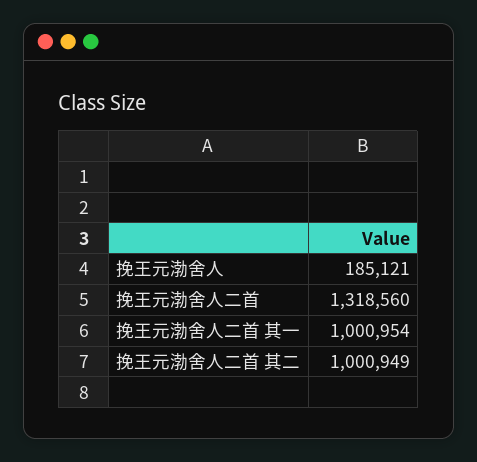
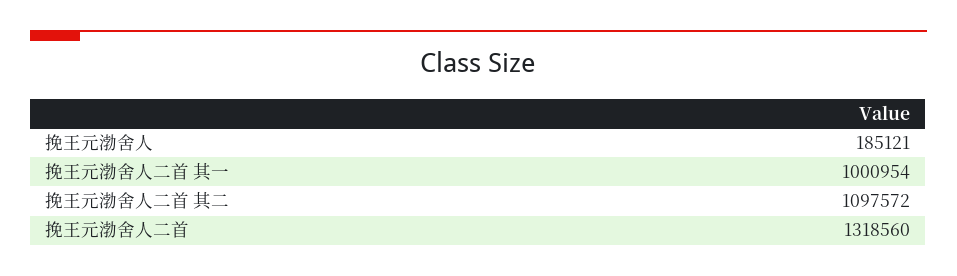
  {
    "挽王元渤舍人": 185121,
    "挽王元渤舍人二首": 1318560,
    "挽王元渤舍人二首 其一": 1000954,
-   "挽王元渤舍人二首 其二": 1000949
+   "挽王元渤舍人二首 其二": 1097572
  }

